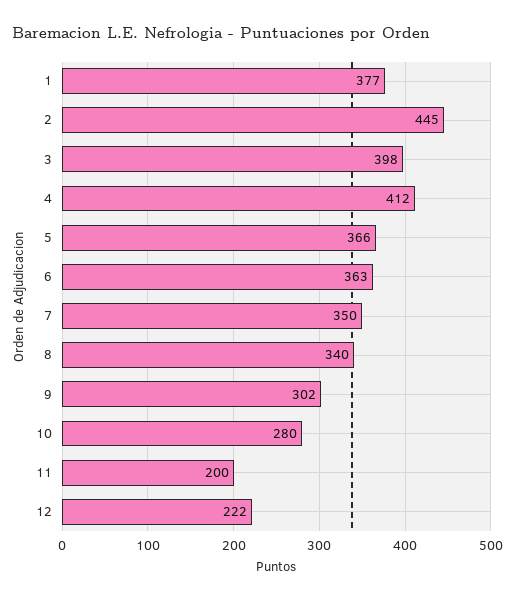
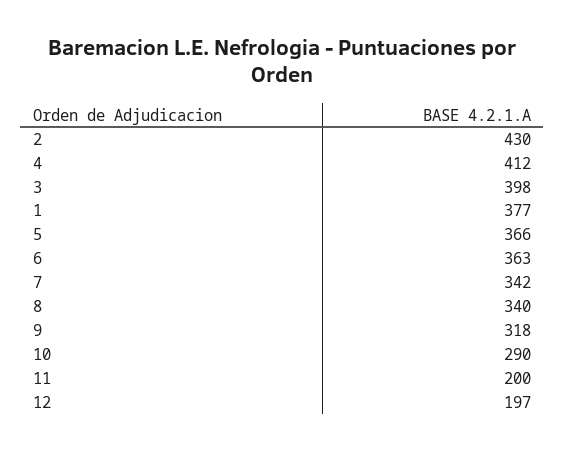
  {
    "1": 377,
-   "2": 445,
+   "2": 430,
    "3": 398,
    "4": 412,
    "5": 366,
    "6": 363,
-   "7": 350,
+   "7": 342,
    "8": 340,
-   "9": 302,
+   "9": 318,
-   "10": 280,
+   "10": 290,
    "11": 200,
-   "12": 222
+   "12": 197
  }

